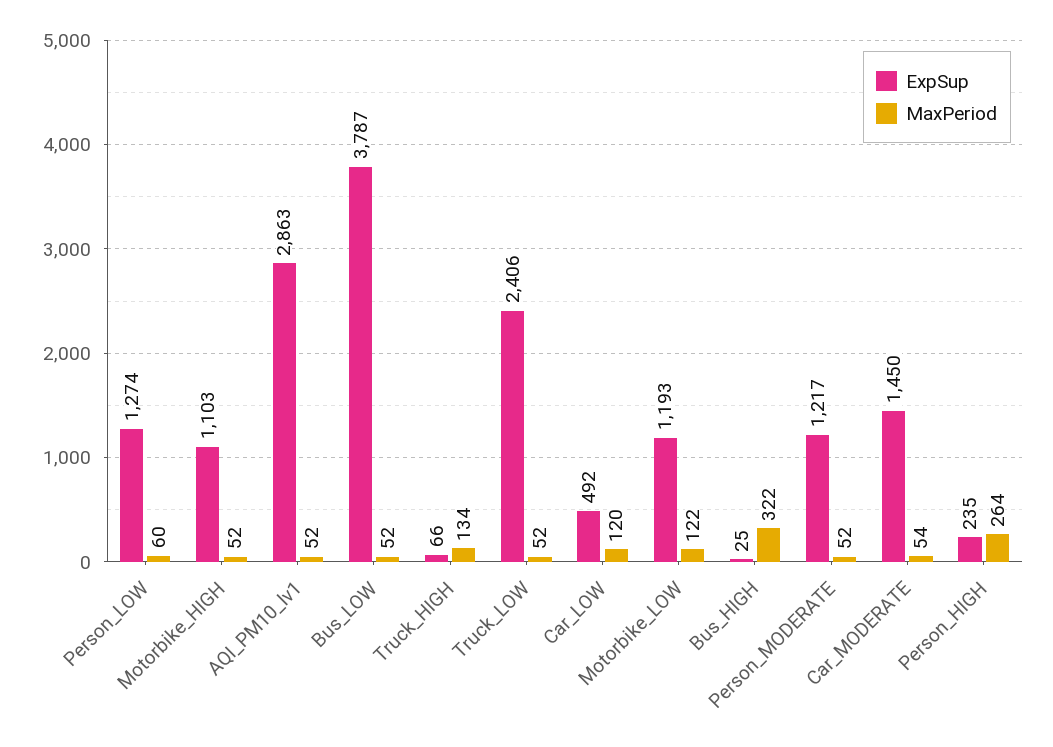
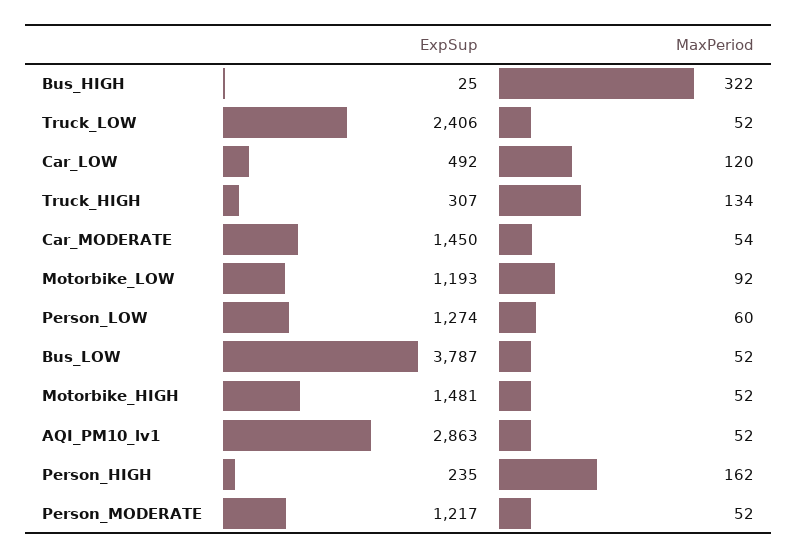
  {
    "ExpSup": {
      "Person_LOW": 1274,
-     "Motorbike_HIGH": 1103,
+     "Motorbike_HIGH": 1481,
      "AQI_PM10_lv1": 2863,
      "Bus_LOW": 3787,
-     "Truck_HIGH": 66,
+     "Truck_HIGH": 307,
      "Truck_LOW": 2406,
      "Car_LOW": 492,
      "Motorbike_LOW": 1193,
      "Bus_HIGH": 25,
      "Person_MODERATE": 1217,
      "Car_MODERATE": 1450,
      "Person_HIGH": 235
    },
    "MaxPeriod": {
      "Person_LOW": 60,
      "Motorbike_HIGH": 52,
      "AQI_PM10_lv1": 52,
      "Bus_LOW": 52,
      "Truck_HIGH": 134,
      "Truck_LOW": 52,
      "Car_LOW": 120,
-     "Motorbike_LOW": 122,
+     "Motorbike_LOW": 92,
      "Bus_HIGH": 322,
      "Person_MODERATE": 52,
      "Car_MODERATE": 54,
-     "Person_HIGH": 264
+     "Person_HIGH": 162
    }
  }

